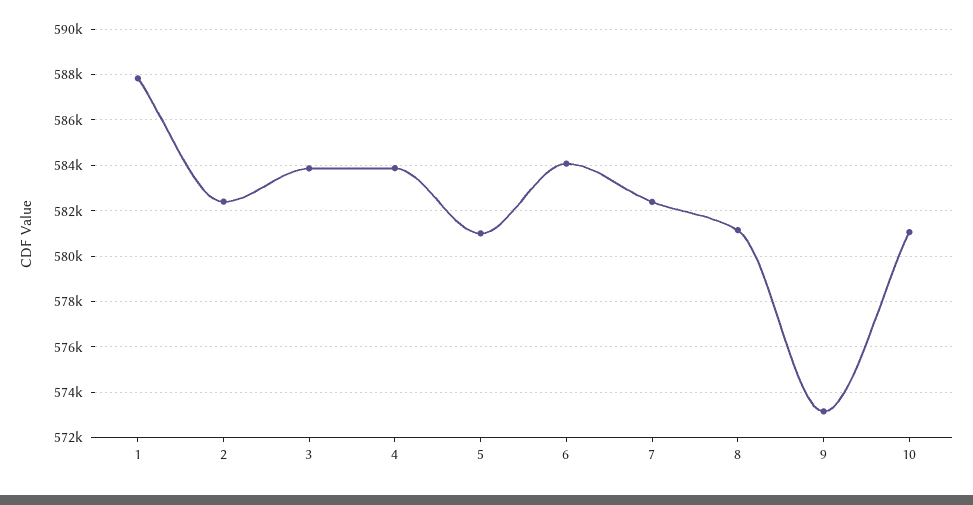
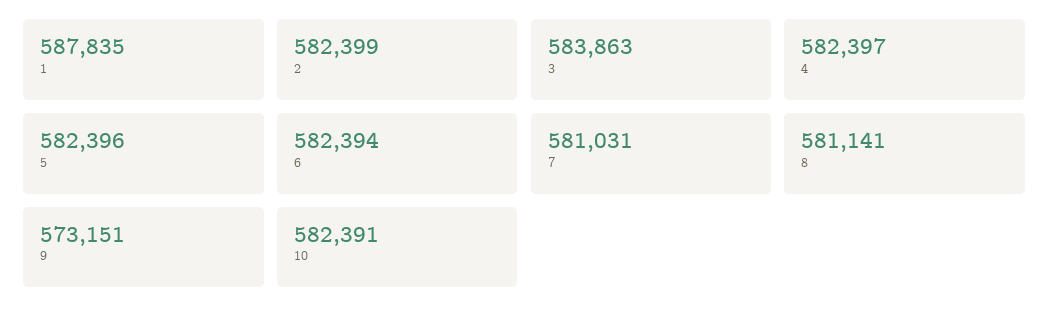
  {
    "1": 587835,
    "2": 582399,
    "3": 583863,
-   "4": 584000,
+   "4": 582397,
-   "5": 581000,
+   "5": 582396,
-   "6": 584000,
+   "6": 582394,
-   "7": 582500,
+   "7": 581031,
    "8": 581141,
    "9": 573151,
-   "10": 581000
+   "10": 582391
  }

